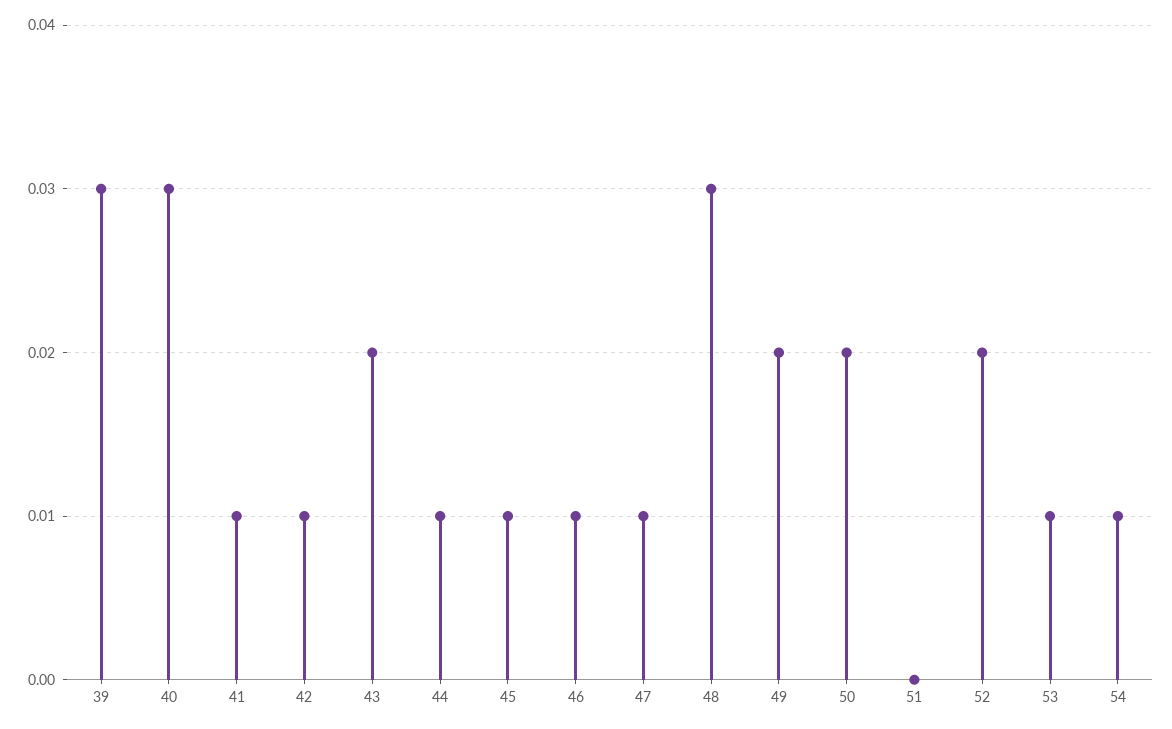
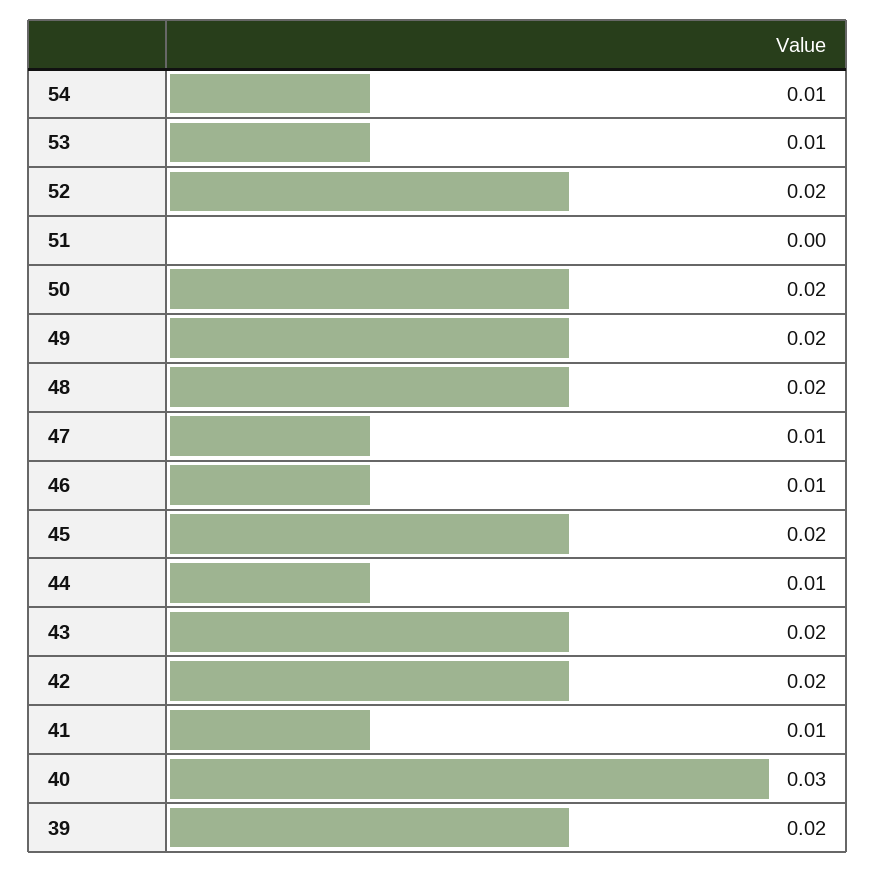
  {
-   "39": 0.03,
+   "39": 0.02,
    "40": 0.03,
    "41": 0.01,
-   "42": 0.01,
+   "42": 0.02,
    "43": 0.02,
    "44": 0.01,
-   "45": 0.01,
+   "45": 0.02,
    "46": 0.01,
    "47": 0.01,
-   "48": 0.03,
+   "48": 0.02,
    "49": 0.02,
    "50": 0.02,
    "51": 0,
    "52": 0.02,
    "53": 0.01,
    "54": 0.01
  }

